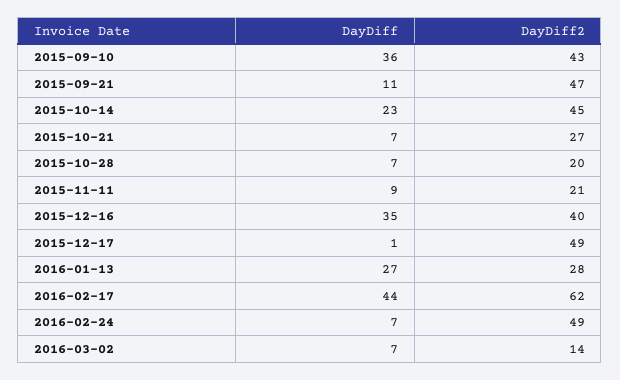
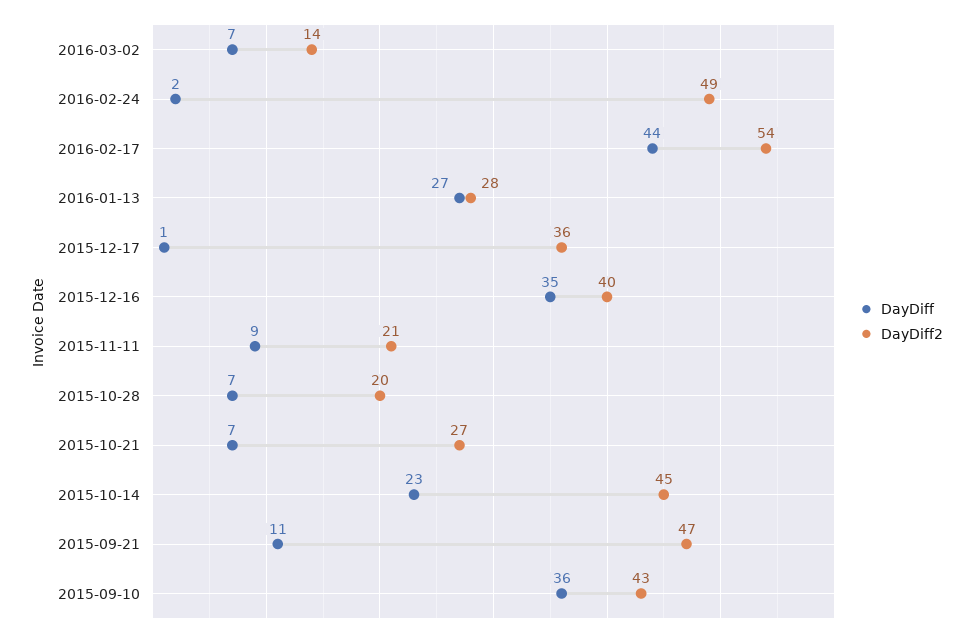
  {
    "DayDiff": {
      "2015-09-10": 36,
      "2015-09-21": 11,
      "2015-10-14": 23,
      "2015-10-21": 7,
      "2015-10-28": 7,
      "2015-11-11": 9,
      "2015-12-16": 35,
      "2015-12-17": 1,
      "2016-01-13": 27,
      "2016-02-17": 44,
-     "2016-02-24": 7,
+     "2016-02-24": 2,
      "2016-03-02": 7
    },
    "DayDiff2": {
      "2015-09-10": 43,
      "2015-09-21": 47,
      "2015-10-14": 45,
      "2015-10-21": 27,
      "2015-10-28": 20,
      "2015-11-11": 21,
      "2015-12-16": 40,
-     "2015-12-17": 49,
+     "2015-12-17": 36,
      "2016-01-13": 28,
-     "2016-02-17": 62,
+     "2016-02-17": 54,
      "2016-02-24": 49,
      "2016-03-02": 14
    }
  }

